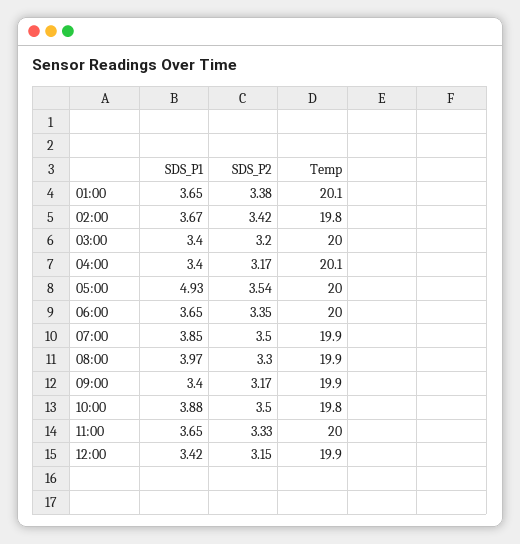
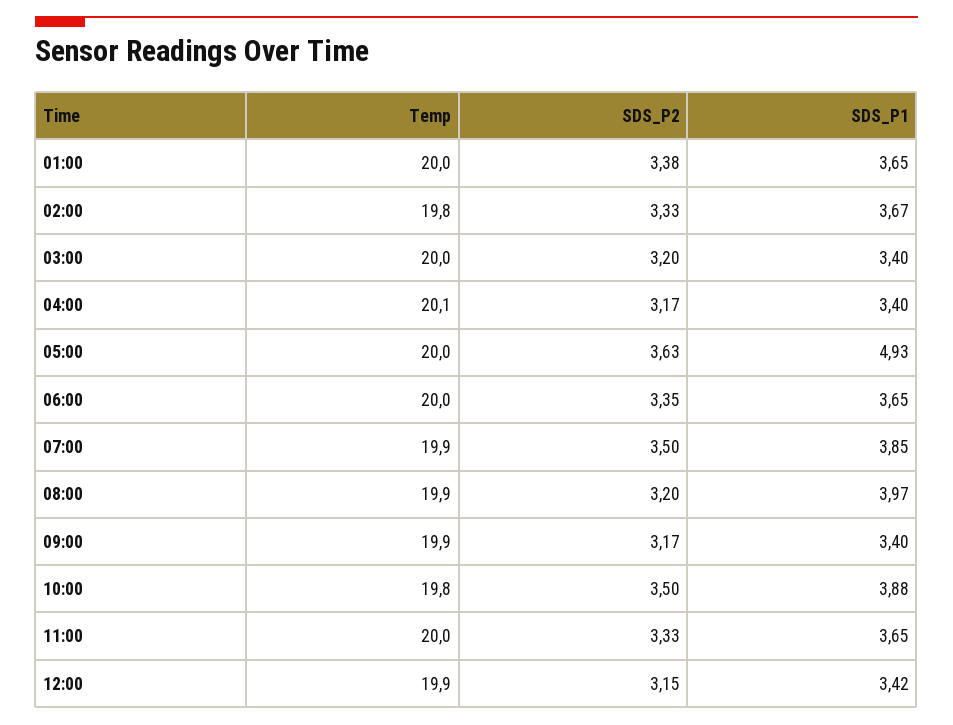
  {
    "SDS_P1": {
      "01:00": 3.65,
      "02:00": 3.67,
      "03:00": 3.4,
      "04:00": 3.4,
      "05:00": 4.93,
      "06:00": 3.65,
      "07:00": 3.85,
      "08:00": 3.97,
      "09:00": 3.4,
      "10:00": 3.88,
      "11:00": 3.65,
      "12:00": 3.42
    },
    "SDS_P2": {
      "01:00": 3.38,
-     "02:00": 3.42,
+     "02:00": 3.33,
      "03:00": 3.2,
      "04:00": 3.17,
-     "05:00": 3.54,
+     "05:00": 3.63,
      "06:00": 3.35,
      "07:00": 3.5,
-     "08:00": 3.3,
+     "08:00": 3.2,
      "09:00": 3.17,
      "10:00": 3.5,
      "11:00": 3.33,
      "12:00": 3.15
    },
    "Temp": {
-     "01:00": 20.1,
+     "01:00": 20,
      "02:00": 19.8,
      "03:00": 20,
      "04:00": 20.1,
      "05:00": 20,
      "06:00": 20,
      "07:00": 19.9,
      "08:00": 19.9,
      "09:00": 19.9,
      "10:00": 19.8,
      "11:00": 20,
      "12:00": 19.9
    }
  }

